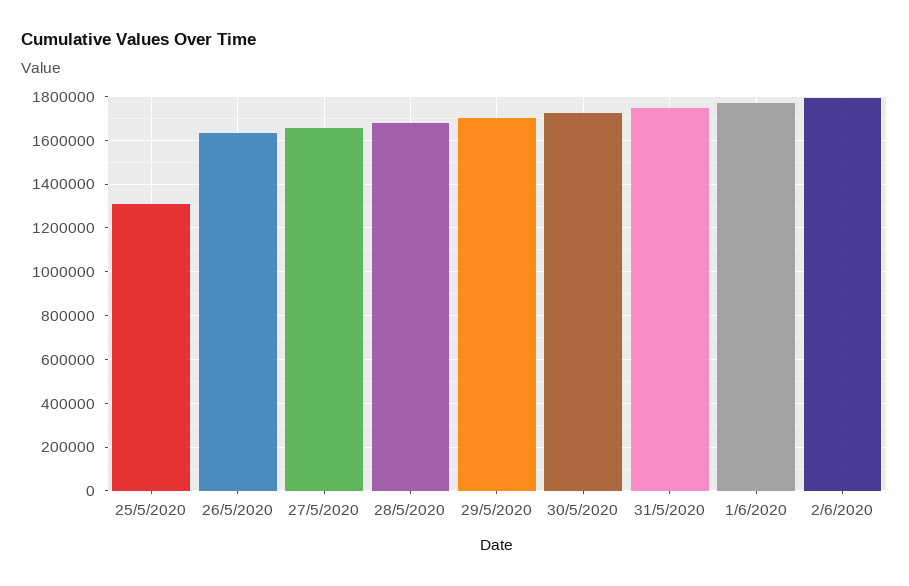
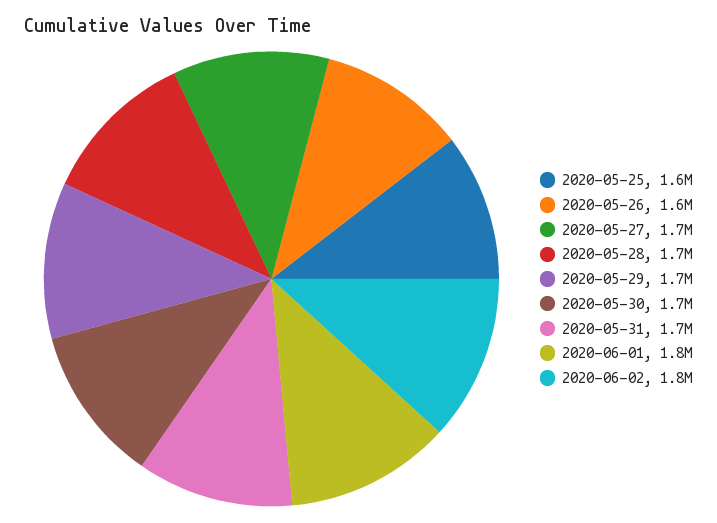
  {
-   "25/5/2020": 1300000,
+   "25/5/2020": 1600000,
    "26/5/2020": 1600000,
    "27/5/2020": 1700000,
    "28/5/2020": 1700000,
    "29/5/2020": 1700000,
    "30/5/2020": 1700000,
    "31/5/2020": 1700000,
    "1/6/2020": 1800000,
    "2/6/2020": 1800000
  }

